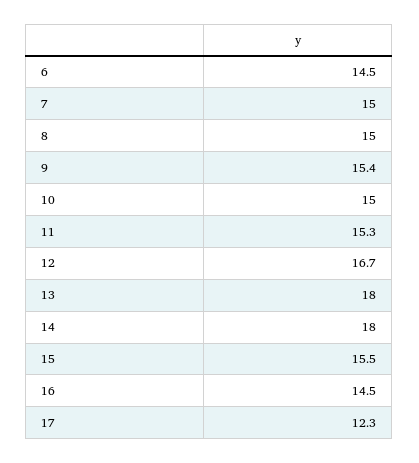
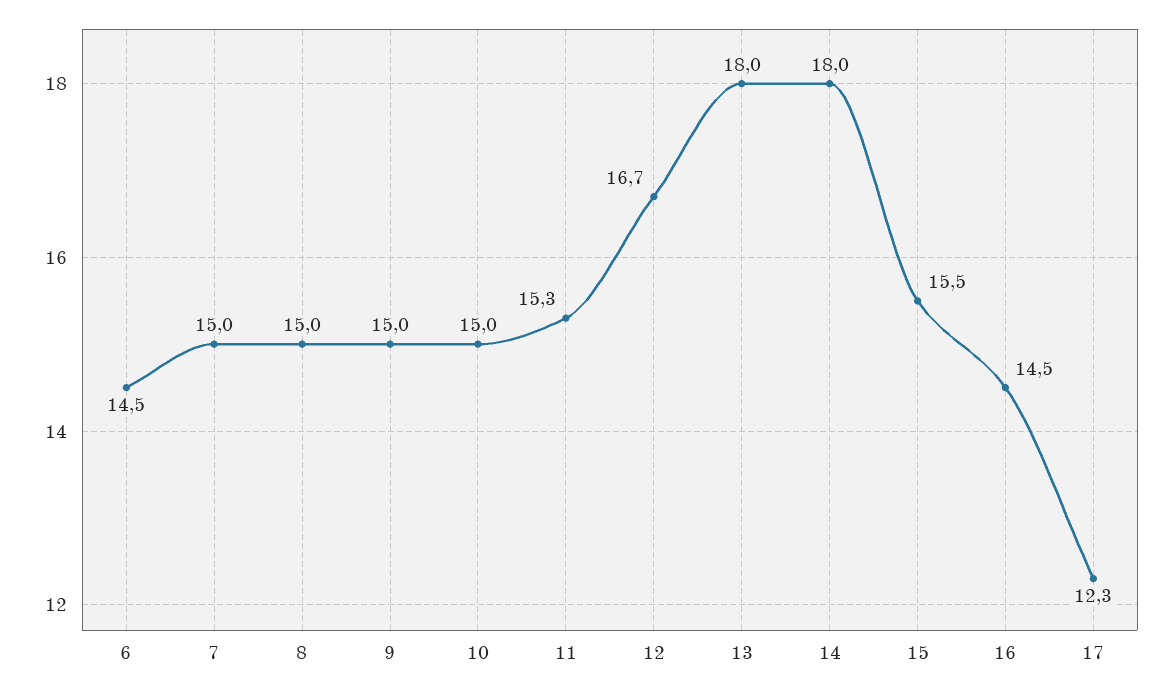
  {
    "6": 14.5,
    "7": 15,
    "8": 15,
-   "9": 15.4,
+   "9": 15,
    "10": 15,
    "11": 15.3,
    "12": 16.7,
    "13": 18,
    "14": 18,
    "15": 15.5,
    "16": 14.5,
    "17": 12.3
  }

